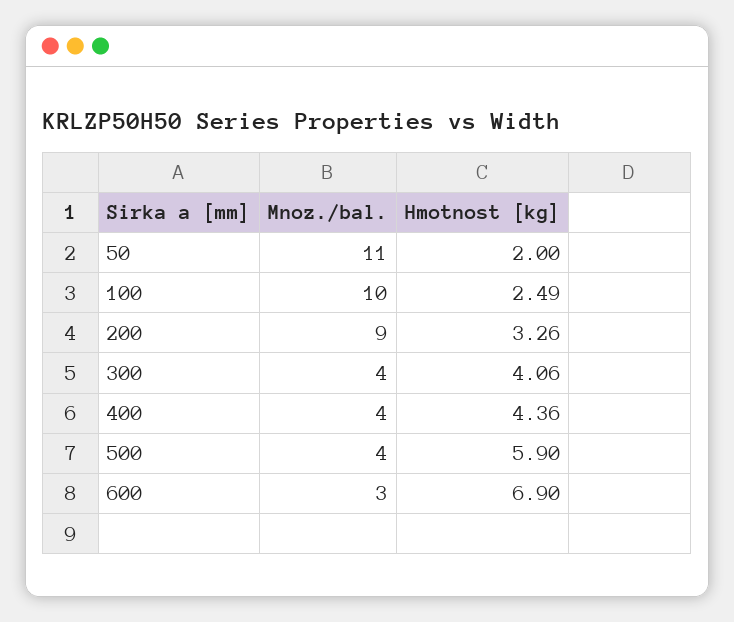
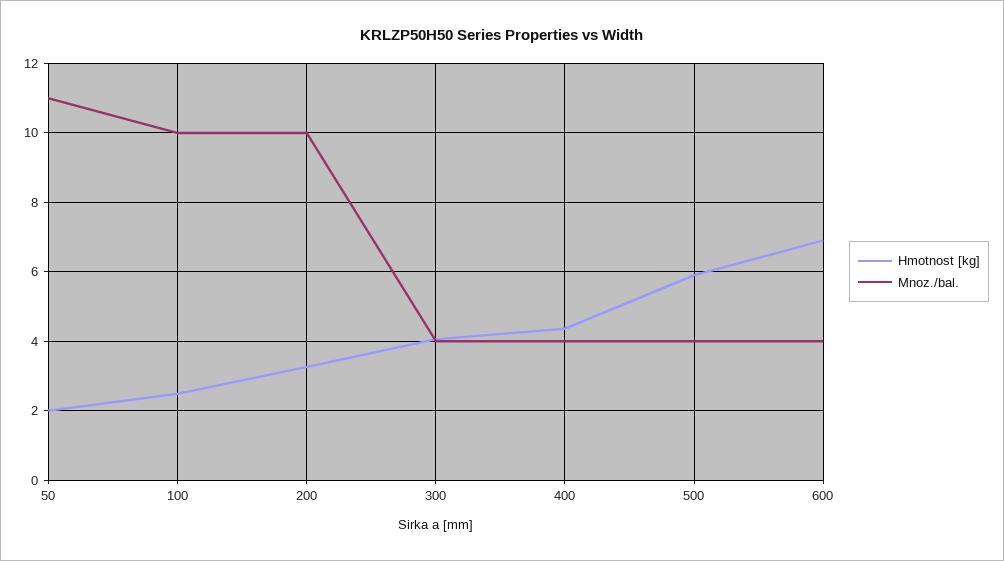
  {
    "Mnoz./bal.": {
      "50": 11,
      "100": 10,
-     "200": 9,
+     "200": 10,
      "300": 4,
      "400": 4,
      "500": 4,
-     "600": 3
+     "600": 4
    },
    "Hmotnost [kg]": {
      "50": 2,
      "100": 2.49,
      "200": 3.26,
      "300": 4.06,
      "400": 4.36,
      "500": 5.9,
      "600": 6.9
    }
  }

